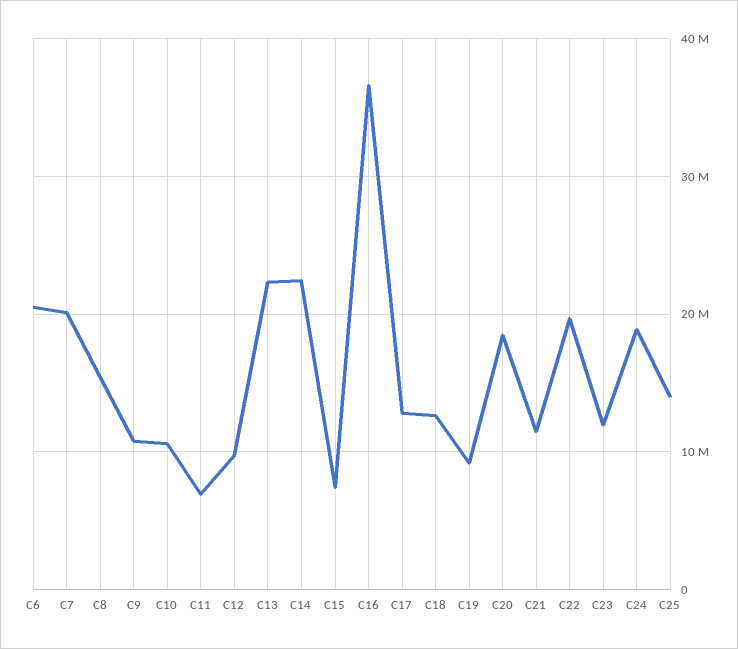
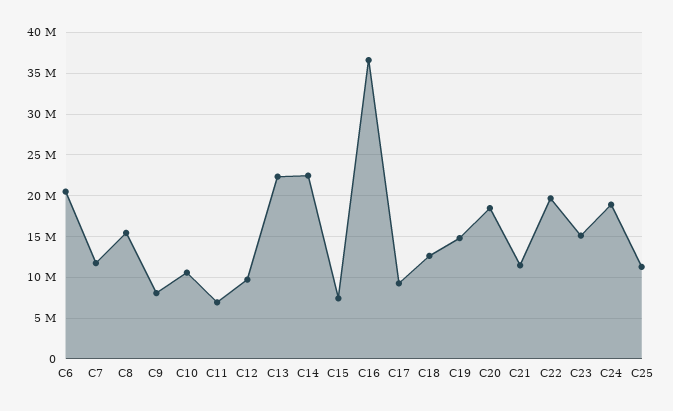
  {
    "C6": 20000000,
-   "C7": 20000000,
+   "C7": 12000000,
    "C8": 15000000,
-   "C9": 11000000,
+   "C9": 8000000,
    "C10": 11000000,
    "C11": 7000000,
    "C12": 10000000,
    "C13": 22000000,
    "C14": 22000000,
    "C15": 7000000,
    "C16": 37000000,
-   "C17": 13000000,
+   "C17": 9000000,
    "C18": 13000000,
-   "C19": 9000000,
+   "C19": 15000000,
    "C20": 18000000,
    "C21": 11000000,
    "C22": 20000000,
-   "C23": 12000000,
+   "C23": 15000000,
    "C24": 19000000,
-   "C25": 14000000
+   "C25": 11000000
  }

